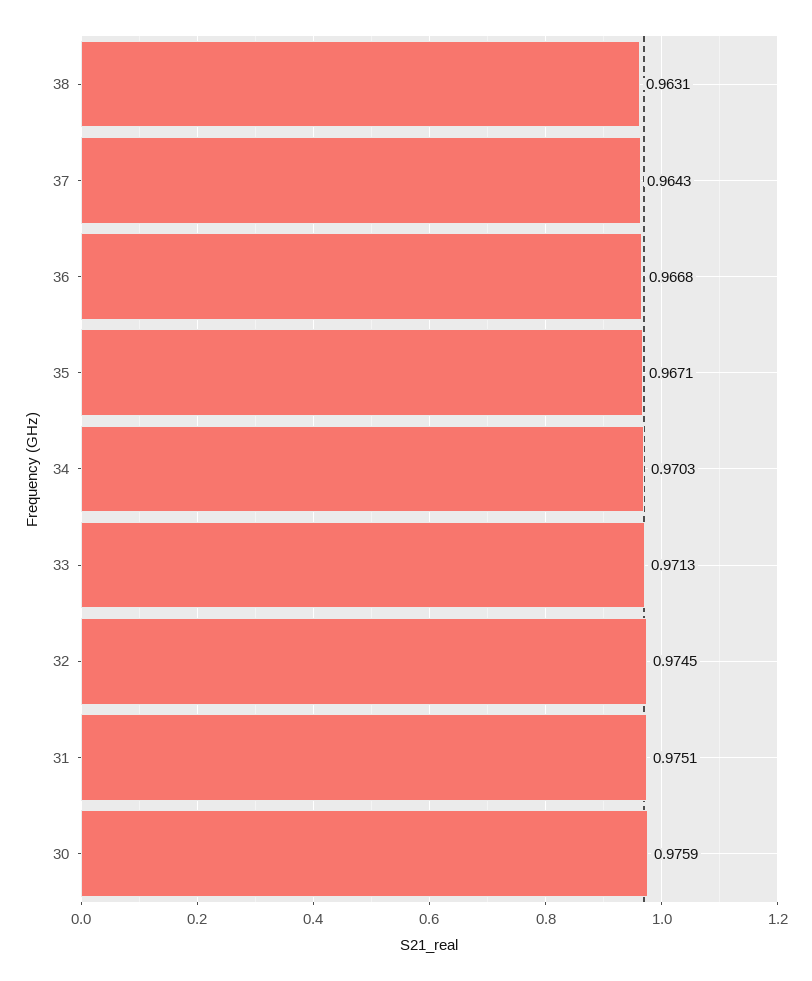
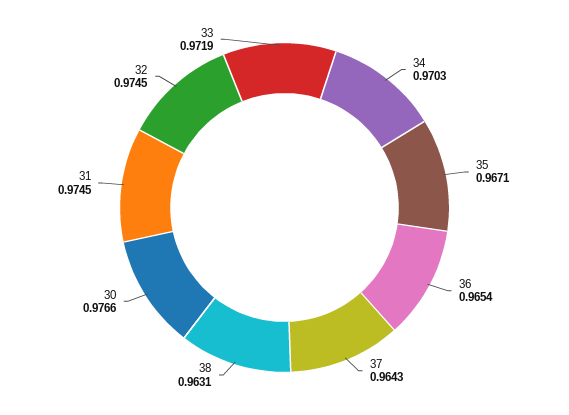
  {
    "38": 0.9631,
    "37": 0.9643,
-   "36": 0.9668,
+   "36": 0.9654,
    "35": 0.9671,
    "34": 0.9703,
-   "33": 0.9713,
+   "33": 0.9719,
    "32": 0.9745,
-   "31": 0.9751,
+   "31": 0.9745,
-   "30": 0.9759
+   "30": 0.9766
  }

